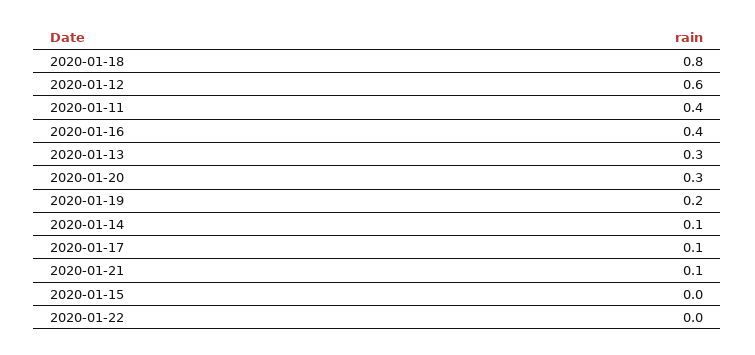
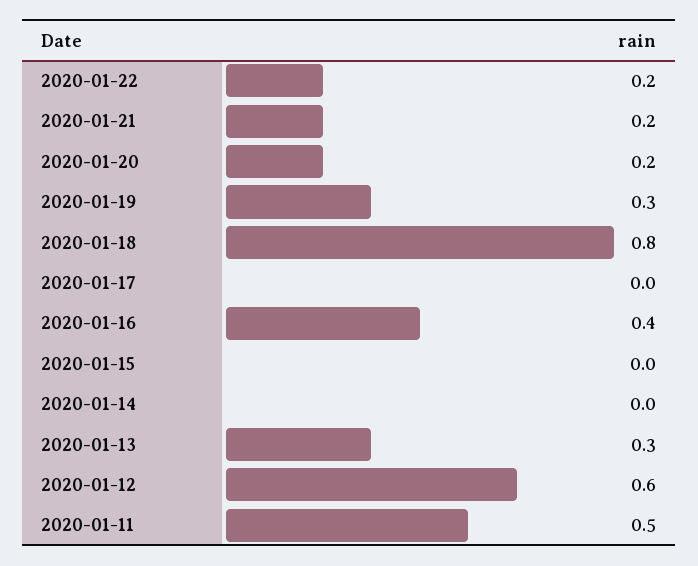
  {
    "2020-01-18": 0.8,
    "2020-01-12": 0.6,
-   "2020-01-11": 0.4,
+   "2020-01-11": 0.5,
    "2020-01-16": 0.4,
    "2020-01-13": 0.3,
-   "2020-01-20": 0.3,
+   "2020-01-20": 0.2,
-   "2020-01-19": 0.2,
+   "2020-01-19": 0.3,
-   "2020-01-14": 0.1,
+   "2020-01-14": 0,
-   "2020-01-17": 0.1,
+   "2020-01-17": 0,
-   "2020-01-21": 0.1,
+   "2020-01-21": 0.2,
    "2020-01-15": 0,
-   "2020-01-22": 0
+   "2020-01-22": 0.2
  }

